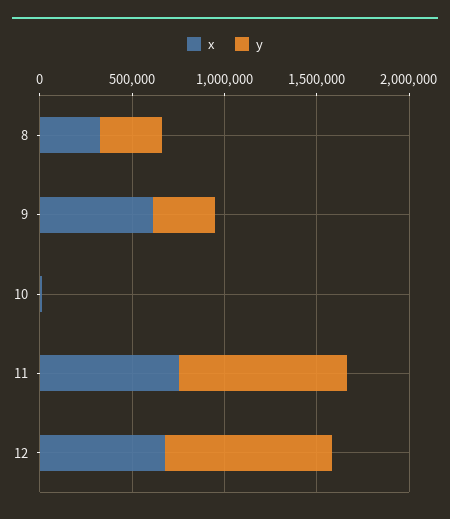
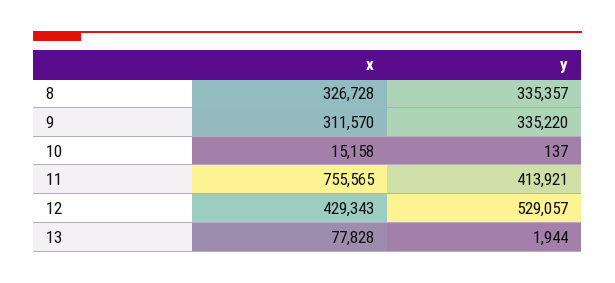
  {
    "x": {
      "8": 326728,
-     "9": 600000,
+     "9": 311570,
      "10": 15158,
      "11": 755565,
-     "12": 700000
+     "12": 429343,
+     "13": 77828
    },
    "y": {
      "8": 335357,
      "9": 335220,
      "10": 137,
-     "11": 900000,
+     "11": 413921,
-     "12": 900000
+     "12": 529057,
+     "13": 1944
    }
  }

